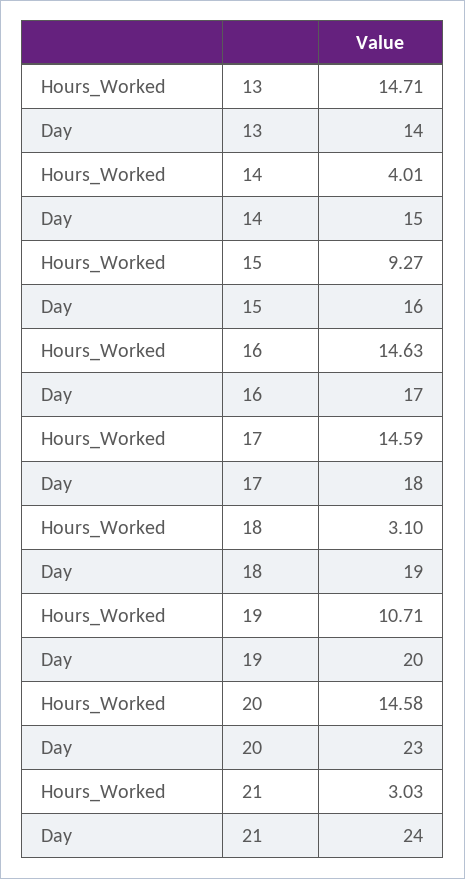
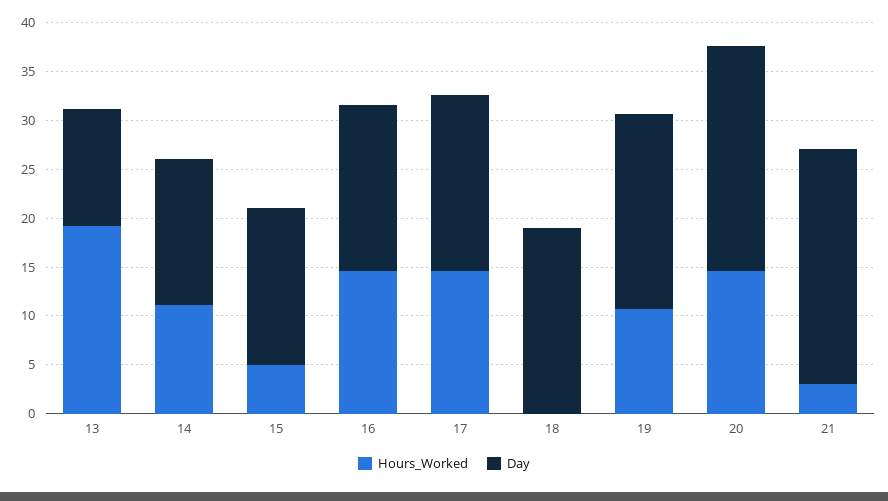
  {
    "Hours_Worked": {
-     "13": 14.71,
+     "13": 19,
-     "14": 4.01,
+     "14": 11,
-     "15": 9.27,
+     "15": 5,
      "16": 14.63,
      "17": 14.59,
-     "18": 3.1,
+     "18": 0,
      "19": 10.71,
      "20": 14.58,
      "21": 3.03
    },
    "Day": {
-     "13": 14,
+     "13": 12,
      "14": 15,
      "15": 16,
      "16": 17,
      "17": 18,
      "18": 19,
      "19": 20,
      "20": 23,
      "21": 24
    }
  }

